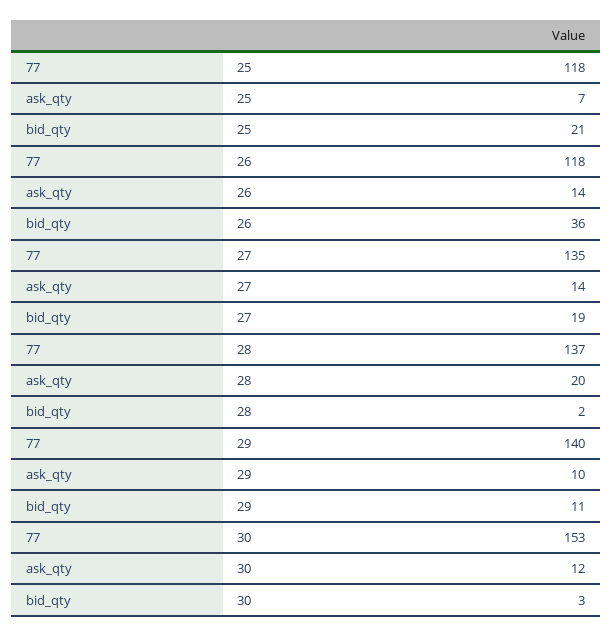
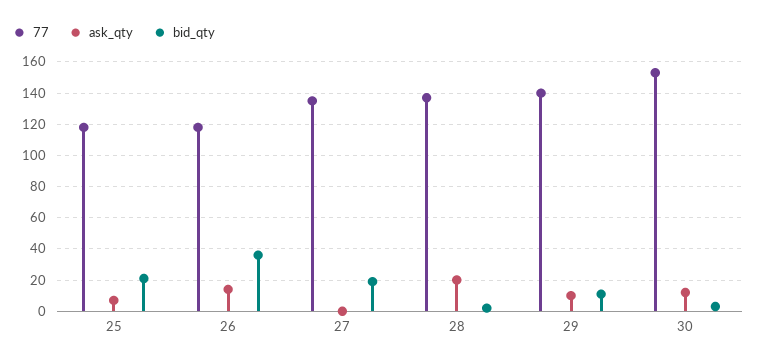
  {
    "77": {
      "25": 118,
      "26": 118,
      "27": 135,
      "28": 137,
      "29": 140,
      "30": 153
    },
    "ask_qty": {
      "25": 7,
      "26": 14,
-     "27": 14,
+     "27": 0,
      "28": 20,
      "29": 10,
      "30": 12
    },
    "bid_qty": {
      "25": 21,
      "26": 36,
      "27": 19,
      "28": 2,
      "29": 11,
      "30": 3
    }
  }

